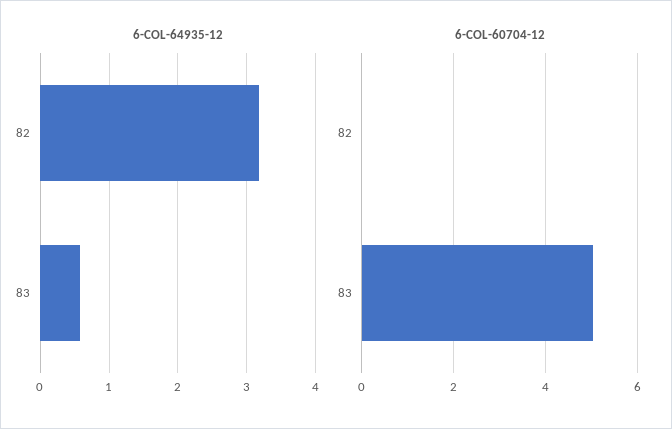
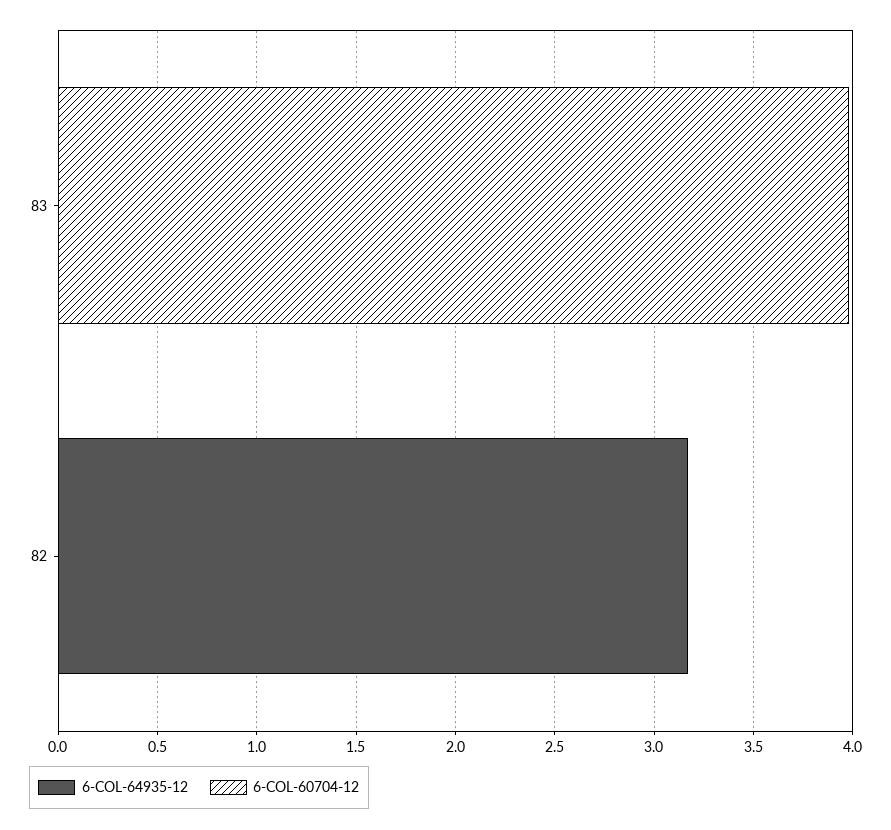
  {
    "6-COL-64935-12": {
      "82": 3.2,
-     "83": 0.6
+     "83": 0
    },
    "6-COL-60704-12": {
      "82": 0,
-     "83": 5
+     "83": 4
    }
  }

